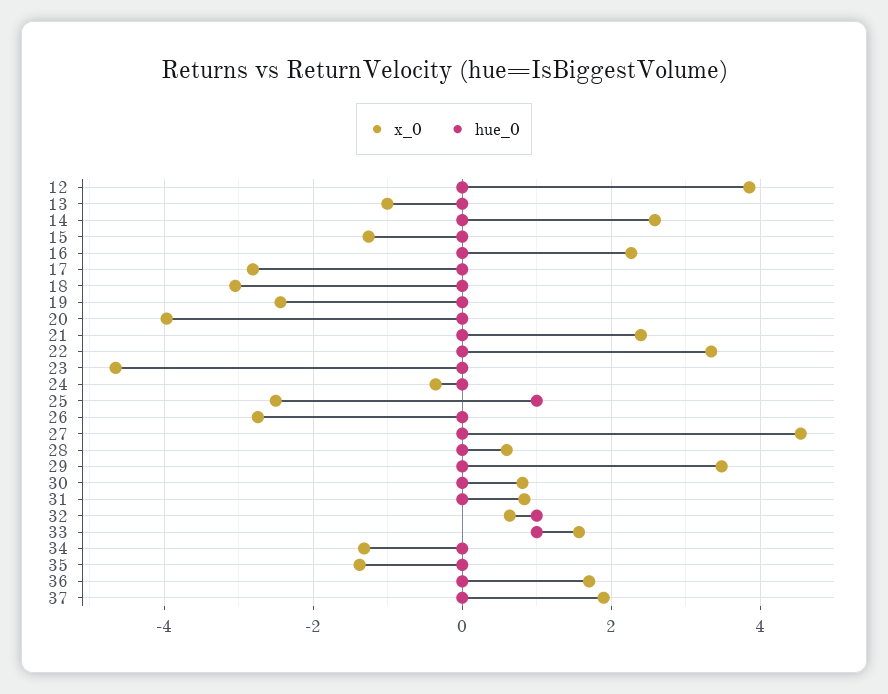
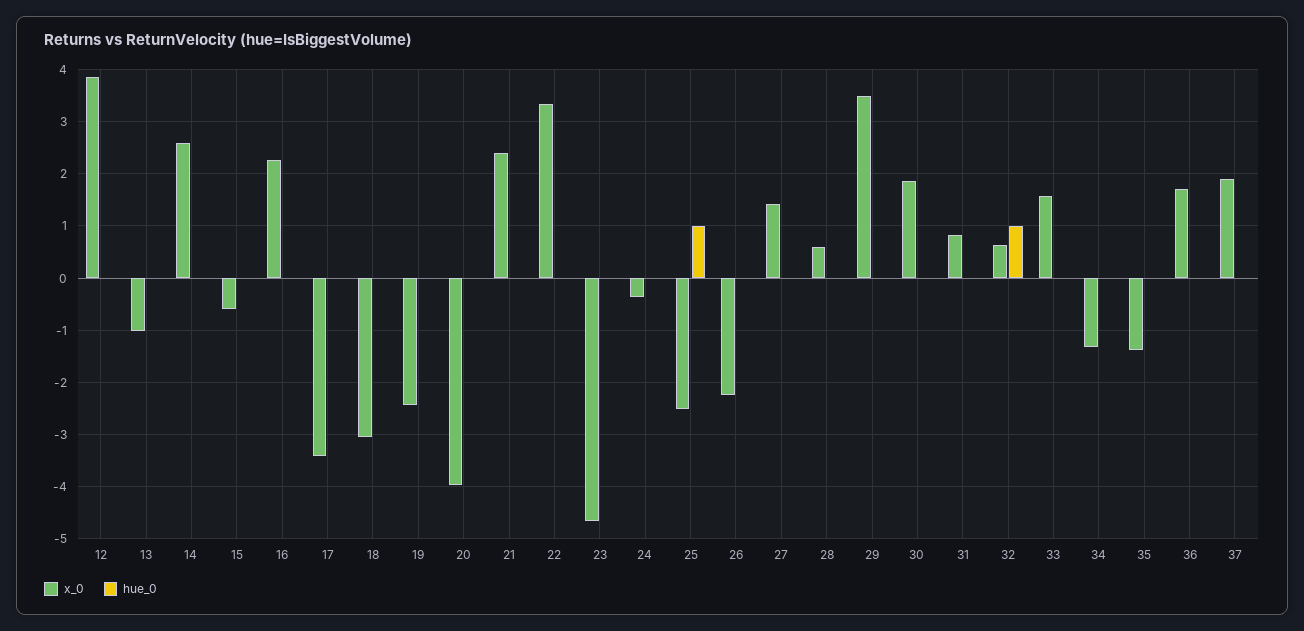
  {
    "x_0": {
      "12": 3.8,
      "13": -1,
      "14": 2.6,
-     "15": -1.2,
+     "15": -0.6,
      "16": 2.2,
-     "17": -2.8,
+     "17": -3.4,
      "18": -3,
      "19": -2.4,
      "20": -4,
      "21": 2.4,
      "22": 3.4,
      "23": -4.6,
      "24": -0.4,
      "25": -2.6,
-     "26": -2.8,
+     "26": -2.2,
-     "27": 4.6,
+     "27": 1.4,
      "28": 0.6,
      "29": 3.4,
-     "30": 0.8,
+     "30": 1.8,
      "31": 0.8,
      "32": 0.6,
      "33": 1.6,
      "34": -1.4,
      "35": -1.4,
      "36": 1.8,
      "37": 1.8
    },
    "hue_0": {
      "12": 0,
      "13": 0,
      "14": 0,
      "15": 0,
      "16": 0,
      "17": 0,
      "18": 0,
      "19": 0,
      "20": 0,
      "21": 0,
      "22": 0,
      "23": 0,
      "24": 0,
      "25": 1,
      "26": 0,
      "27": 0,
      "28": 0,
      "29": 0,
      "30": 0,
      "31": 0,
      "32": 1,
-     "33": 1,
+     "33": 0,
      "34": 0,
      "35": 0,
      "36": 0,
      "37": 0
    }
  }

